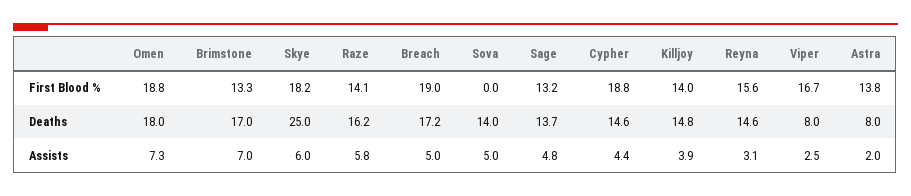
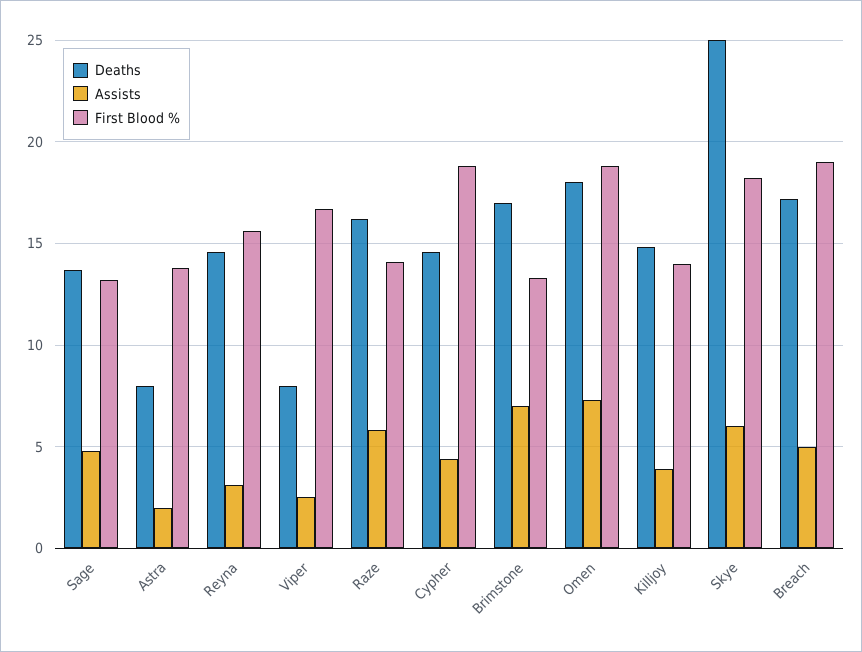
  {
    "First Blood %": {
      "Omen": 18.8,
      "Brimstone": 13.3,
      "Skye": 18.2,
      "Raze": 14.1,
      "Breach": 19,
-     "Sova": 0,
      "Sage": 13.2,
      "Cypher": 18.8,
      "Killjoy": 14,
      "Reyna": 15.6,
      "Viper": 16.7,
      "Astra": 13.8
    },
    "Deaths": {
      "Omen": 18,
      "Brimstone": 17,
      "Skye": 25,
      "Raze": 16.2,
      "Breach": 17.2,
-     "Sova": 14,
      "Sage": 13.7,
      "Cypher": 14.6,
      "Killjoy": 14.8,
      "Reyna": 14.6,
      "Viper": 8,
      "Astra": 8
    },
    "Assists": {
      "Omen": 7.3,
      "Brimstone": 7,
      "Skye": 6,
      "Raze": 5.8,
      "Breach": 5,
-     "Sova": 5,
      "Sage": 4.8,
      "Cypher": 4.4,
      "Killjoy": 3.9,
      "Reyna": 3.1,
      "Viper": 2.5,
      "Astra": 2
    }
  }

